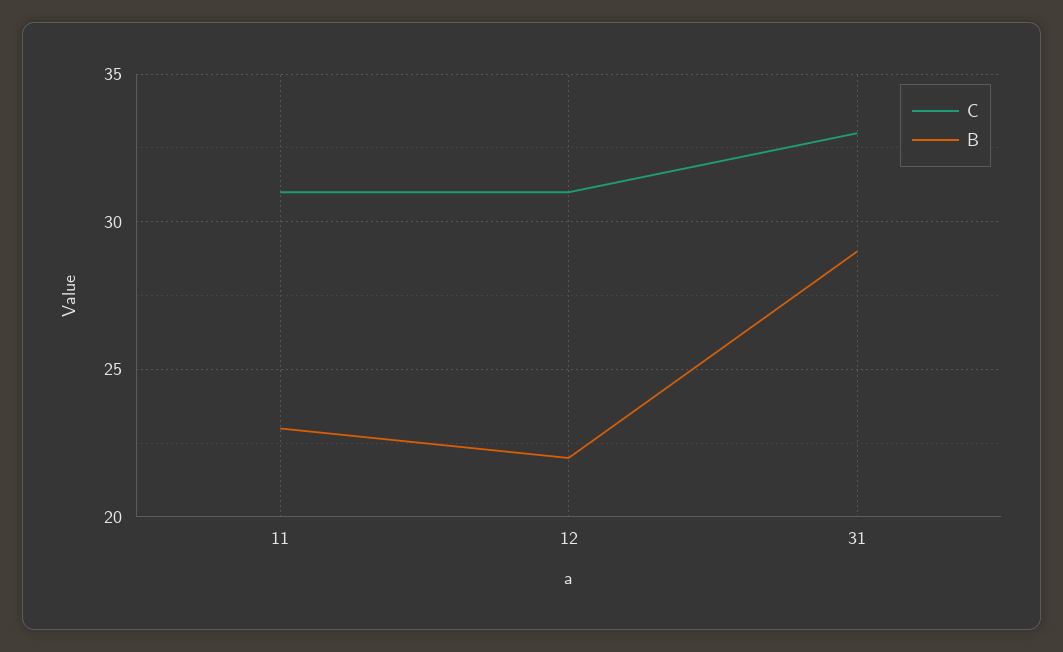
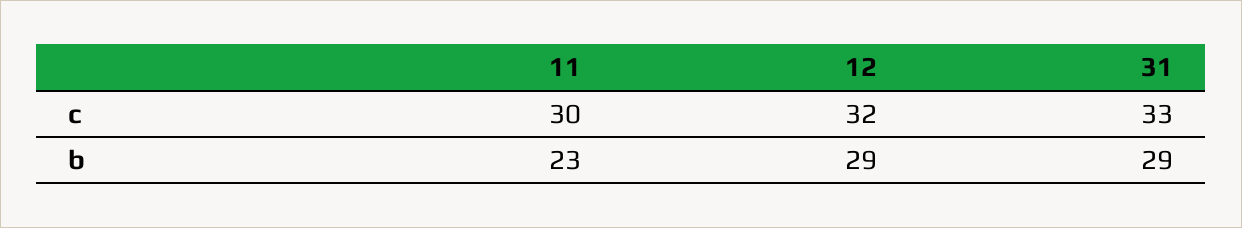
  {
    "C": {
-     "11": 31,
+     "11": 30,
-     "12": 31,
+     "12": 32,
      "31": 33
    },
    "B": {
      "11": 23,
-     "12": 22,
+     "12": 29,
      "31": 29
    }
  }

